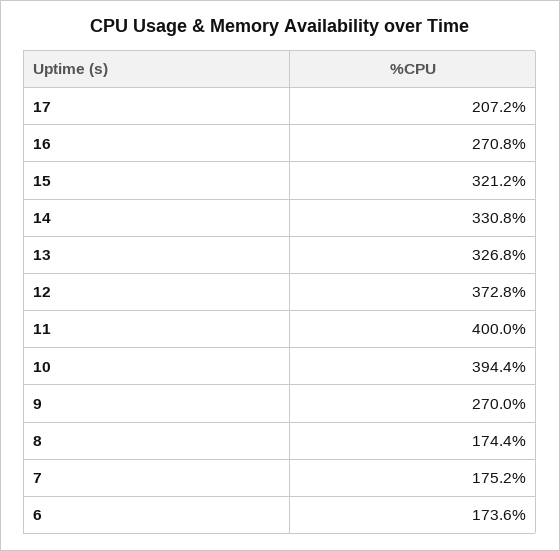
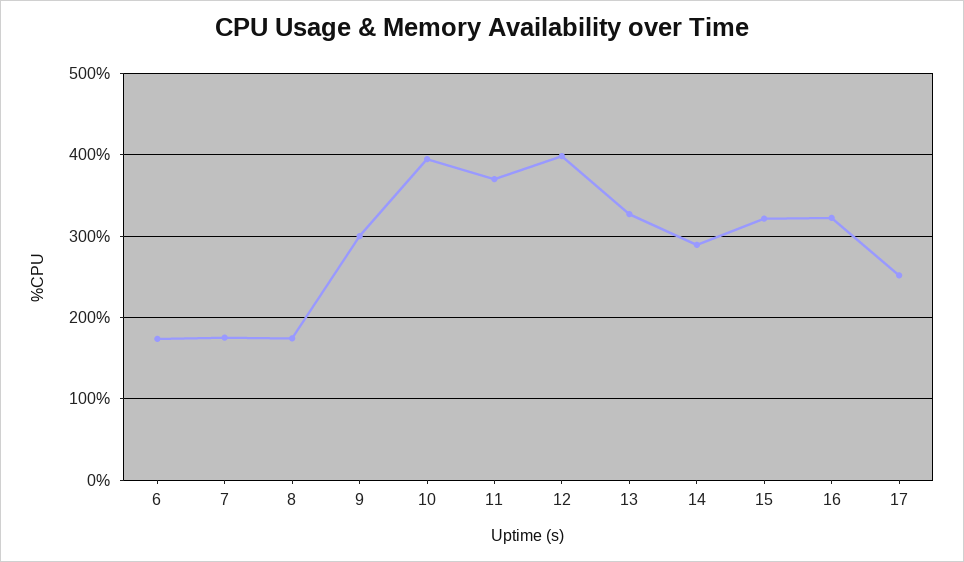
  {
-   "17": 207.2,
+   "17": 250,
-   "16": 270.8,
+   "16": 320,
    "15": 321.2,
-   "14": 330.8,
+   "14": 290,
    "13": 326.8,
-   "12": 372.8,
+   "12": 400,
-   "11": 400,
+   "11": 370,
    "10": 394.4,
-   "9": 270,
+   "9": 300,
    "8": 174.4,
    "7": 175.2,
    "6": 173.6
  }

